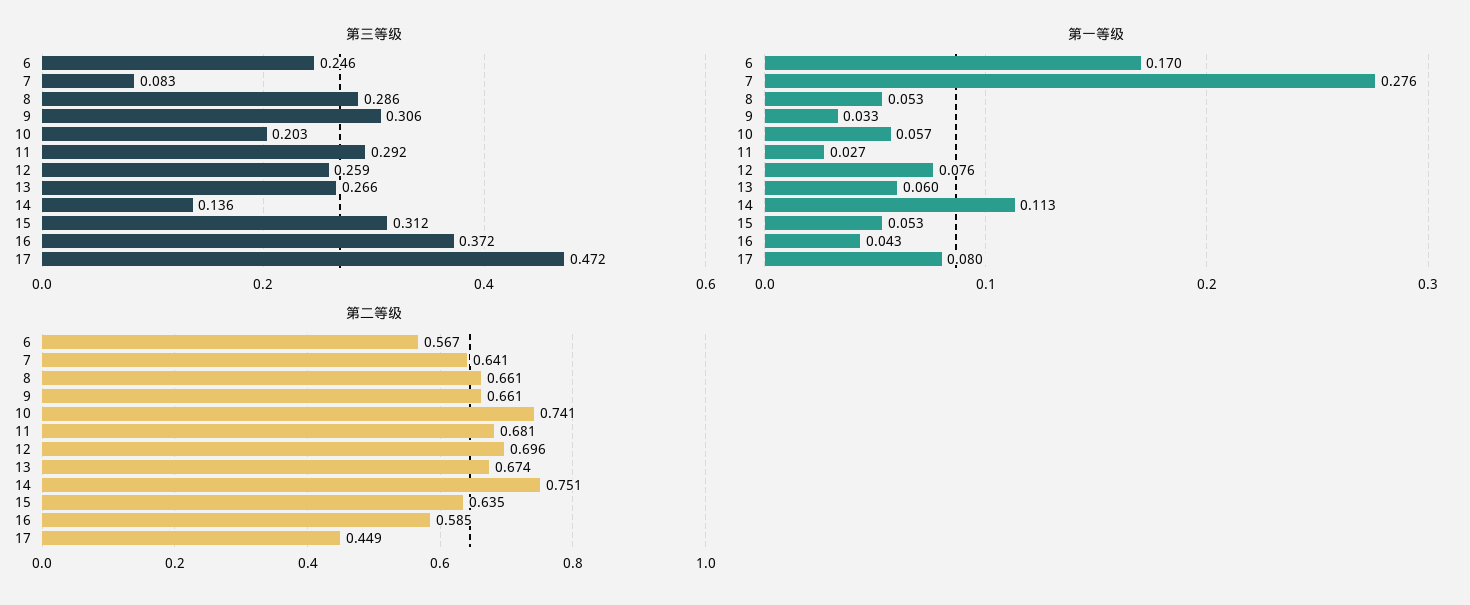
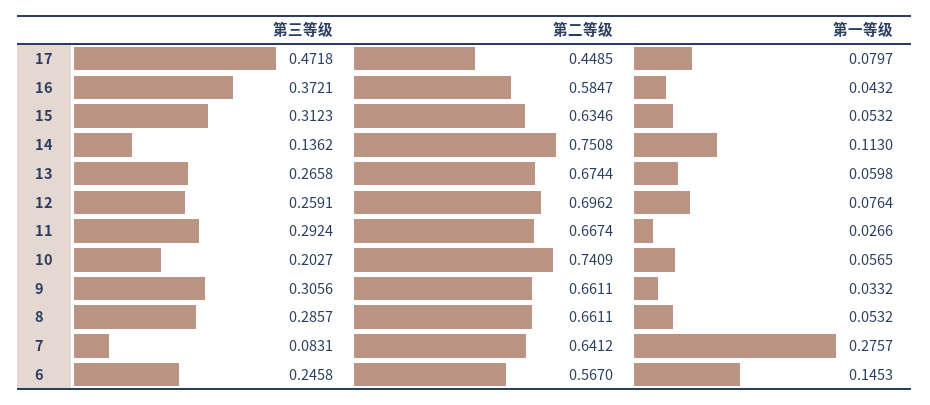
  {
    "第三等级": {
      "6": 0.2458,
      "7": 0.0831,
      "8": 0.2857,
      "9": 0.3056,
      "10": 0.2027,
      "11": 0.2924,
      "12": 0.2591,
      "13": 0.2658,
      "14": 0.1362,
      "15": 0.3123,
      "16": 0.3721,
      "17": 0.4718
    },
    "第一等级": {
-     "6": 0.17,
+     "6": 0.1453,
      "7": 0.2757,
      "8": 0.0532,
      "9": 0.0332,
      "10": 0.0565,
      "11": 0.0266,
      "12": 0.0764,
      "13": 0.0598,
      "14": 0.113,
      "15": 0.0532,
      "16": 0.0432,
      "17": 0.0797
    },
    "第二等级": {
      "6": 0.567,
      "7": 0.6412,
      "8": 0.6611,
      "9": 0.6611,
      "10": 0.7409,
-     "11": 0.681,
+     "11": 0.6674,
      "12": 0.6962,
      "13": 0.6744,
      "14": 0.7508,
      "15": 0.6346,
      "16": 0.5847,
      "17": 0.4485
    }
  }

